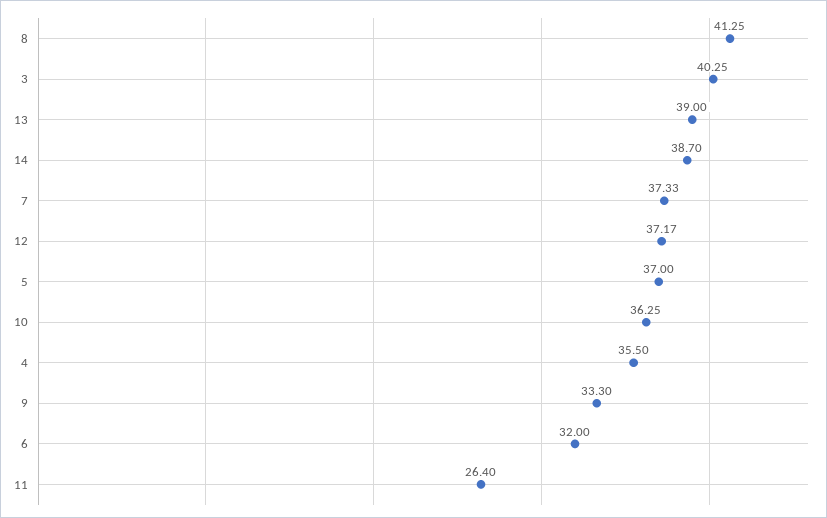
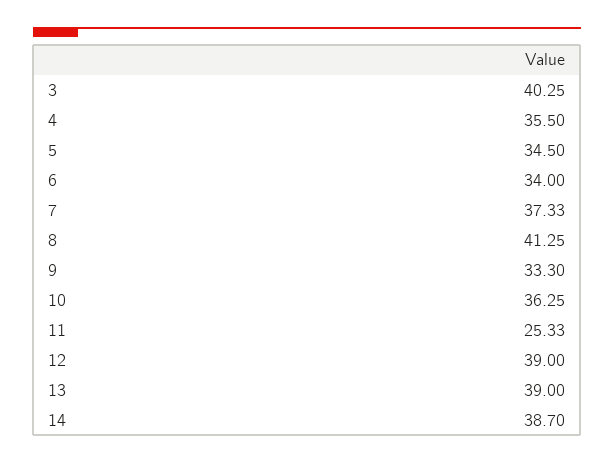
  {
    "8": 41.25,
    "3": 40.25,
    "13": 39,
    "14": 38.7,
    "7": 37.33,
-   "12": 37.17,
+   "12": 39,
-   "5": 37,
+   "5": 34.5,
    "10": 36.25,
    "4": 35.5,
    "9": 33.3,
-   "6": 32,
+   "6": 34,
-   "11": 26.4
+   "11": 25.33
  }

